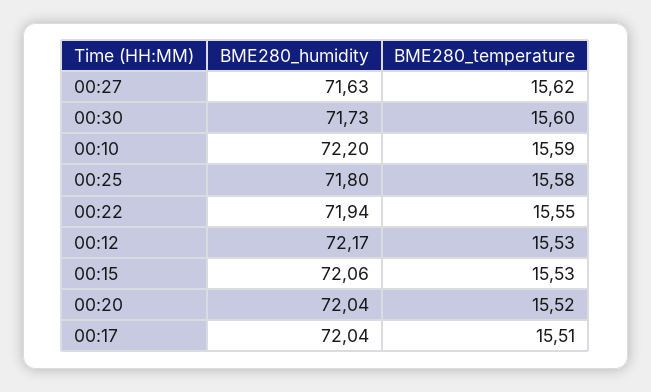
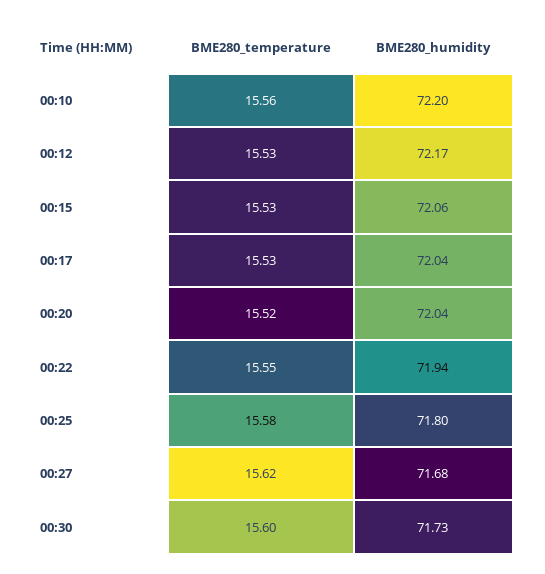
  {
    "BME280_humidity": {
-     "00:27": 71.63,
+     "00:27": 71.68,
      "00:30": 71.73,
      "00:10": 72.2,
      "00:25": 71.8,
      "00:22": 71.94,
      "00:12": 72.17,
      "00:15": 72.06,
      "00:20": 72.04,
      "00:17": 72.04
    },
    "BME280_temperature": {
      "00:27": 15.62,
      "00:30": 15.6,
-     "00:10": 15.59,
+     "00:10": 15.56,
      "00:25": 15.58,
      "00:22": 15.55,
      "00:12": 15.53,
      "00:15": 15.53,
      "00:20": 15.52,
-     "00:17": 15.51
+     "00:17": 15.53
    }
  }

